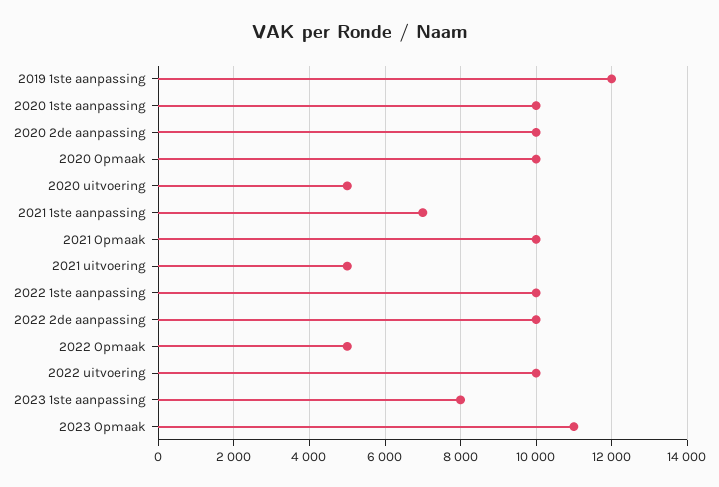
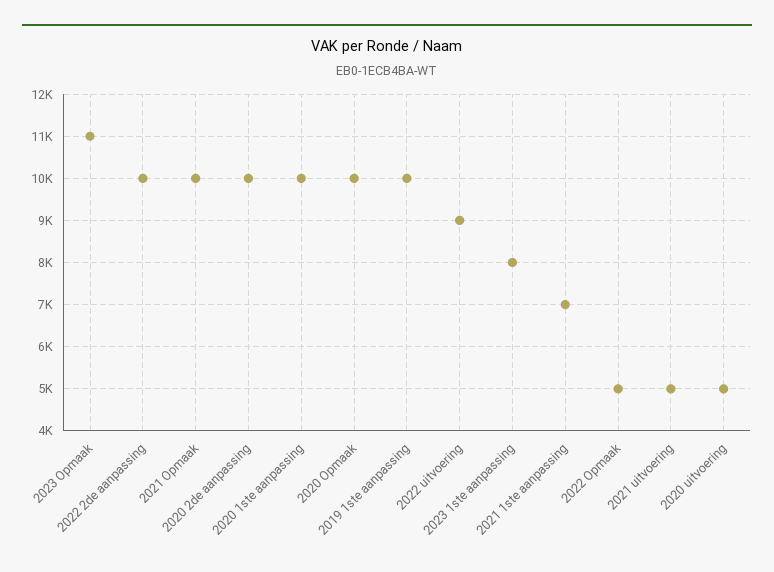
  {
-   "2019 1ste aanpassing": 12000,
+   "2019 1ste aanpassing": 10000,
    "2020 1ste aanpassing": 10000,
    "2020 2de aanpassing": 10000,
    "2020 Opmaak": 10000,
    "2020 uitvoering": 5000,
    "2021 1ste aanpassing": 7000,
    "2021 Opmaak": 10000,
    "2021 uitvoering": 5000,
-   "2022 1ste aanpassing": 10000,
    "2022 2de aanpassing": 10000,
    "2022 Opmaak": 5000,
-   "2022 uitvoering": 10000,
+   "2022 uitvoering": 9000,
    "2023 1ste aanpassing": 8000,
    "2023 Opmaak": 11000
  }

